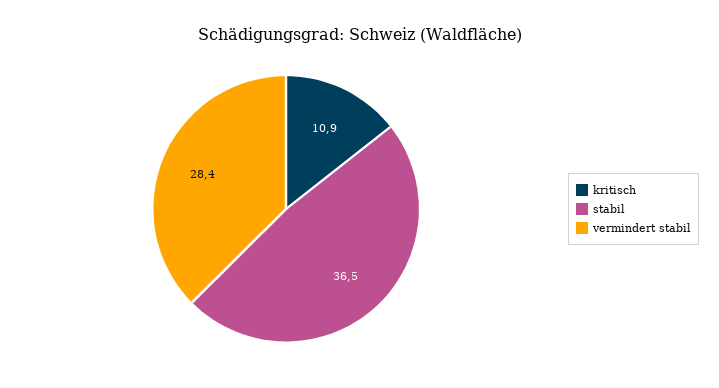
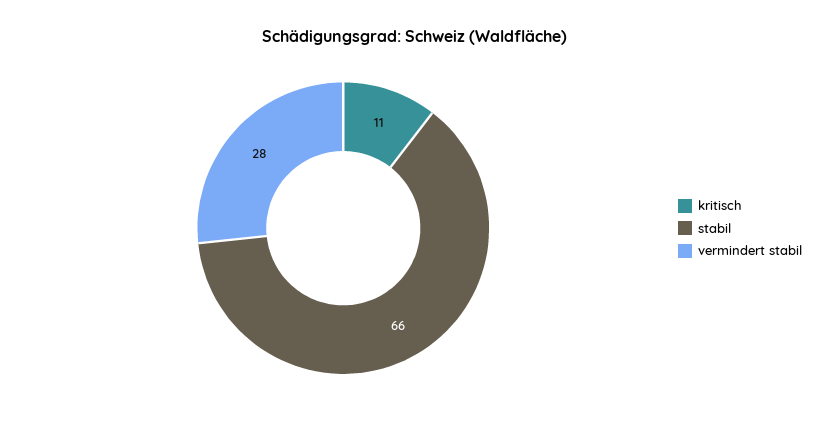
  {
    "kritisch": 10.9,
-   "stabil": 36.5,
+   "stabil": 66,
    "vermindert stabil": 28.4
  }

